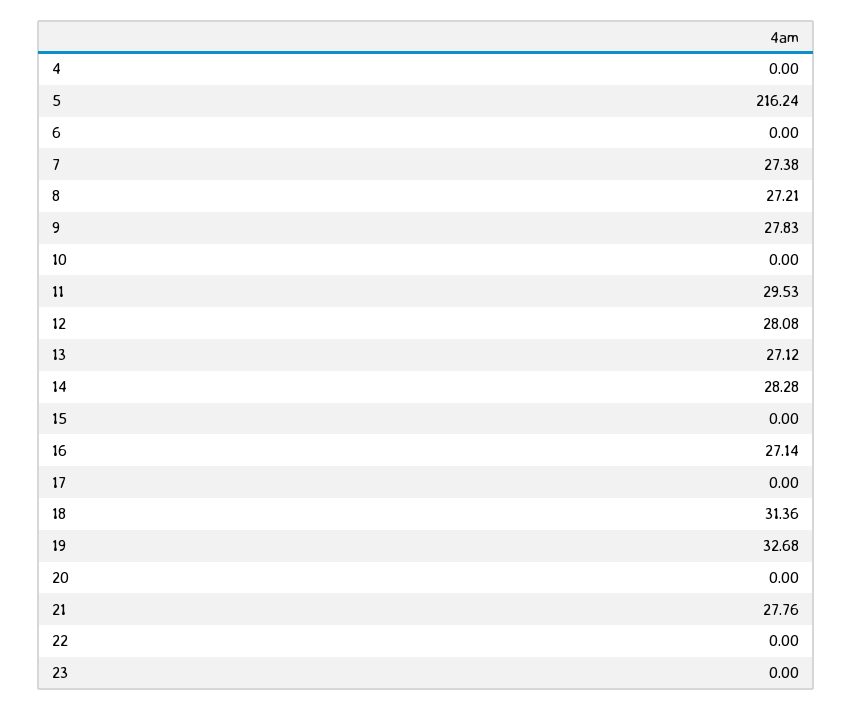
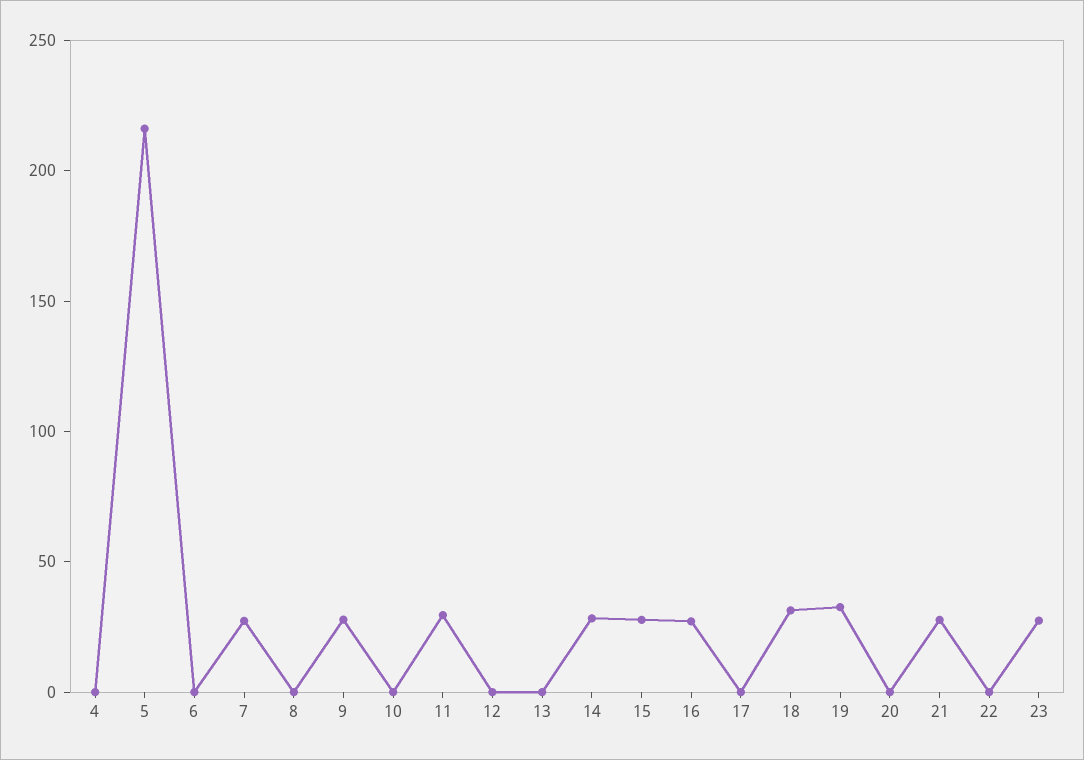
  {
    "4": 0,
    "5": 216.24,
    "6": 0,
    "7": 27.38,
-   "8": 27.21,
+   "8": 0,
    "9": 27.83,
    "10": 0,
    "11": 29.53,
-   "12": 28.08,
+   "12": 0,
-   "13": 27.12,
+   "13": 0,
    "14": 28.28,
-   "15": 0,
+   "15": 30,
    "16": 27.14,
    "17": 0,
    "18": 31.36,
    "19": 32.68,
    "20": 0,
    "21": 27.76,
    "22": 0,
-   "23": 0
+   "23": 30
  }

